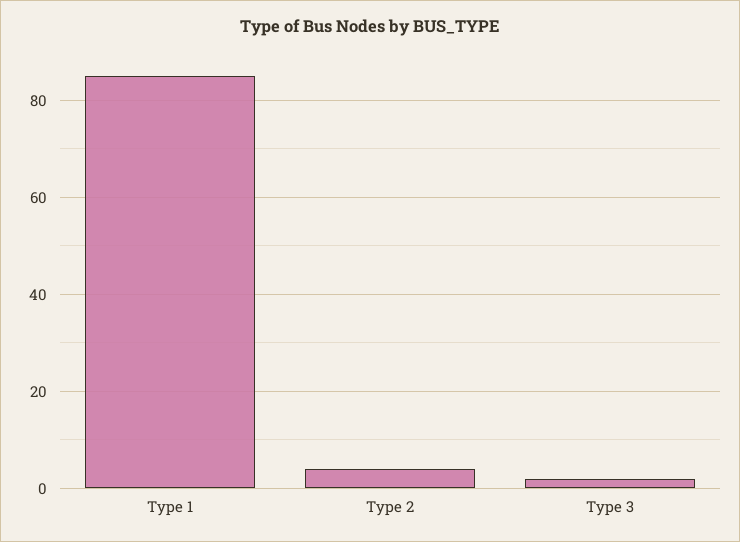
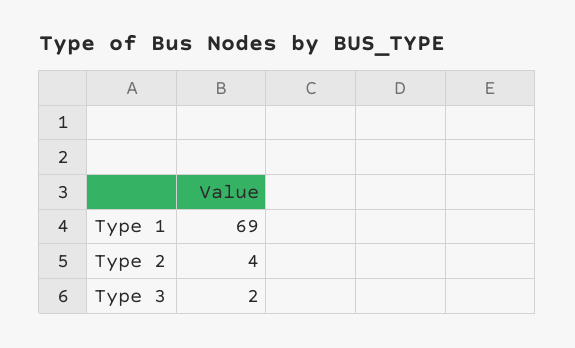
  {
-   "Type 1": 85,
+   "Type 1": 69,
    "Type 2": 4,
    "Type 3": 2
  }

